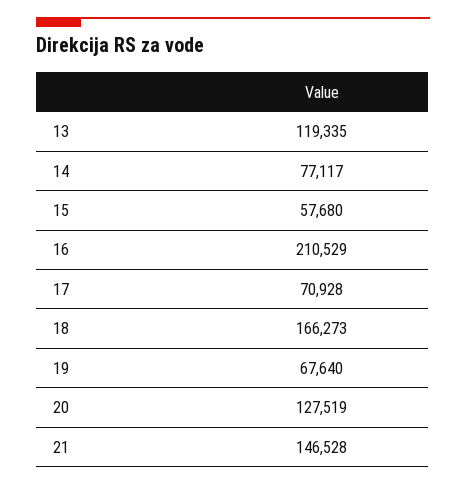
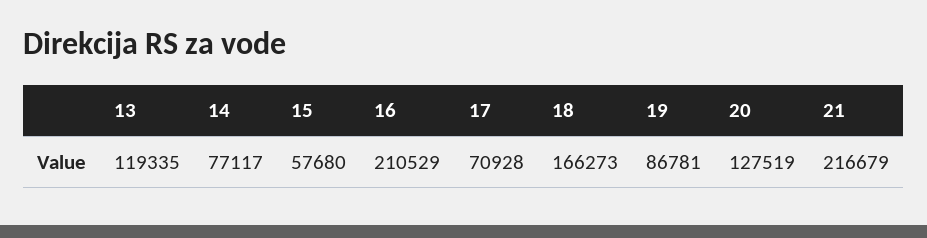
  {
    "13": 119335,
    "14": 77117,
    "15": 57680,
    "16": 210529,
    "17": 70928,
    "18": 166273,
-   "19": 67640,
+   "19": 86781,
    "20": 127519,
-   "21": 146528
+   "21": 216679
  }

